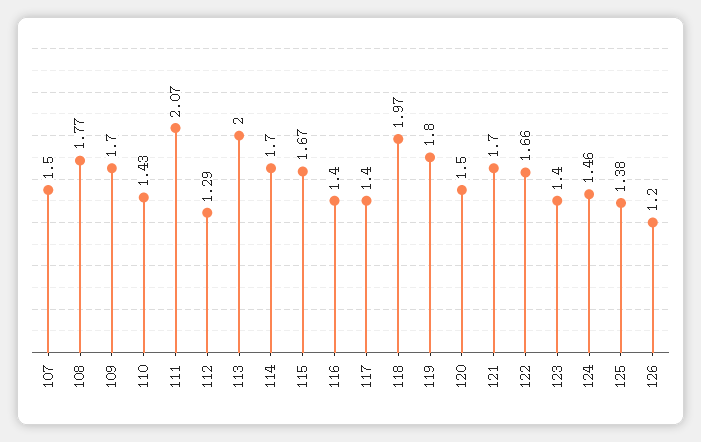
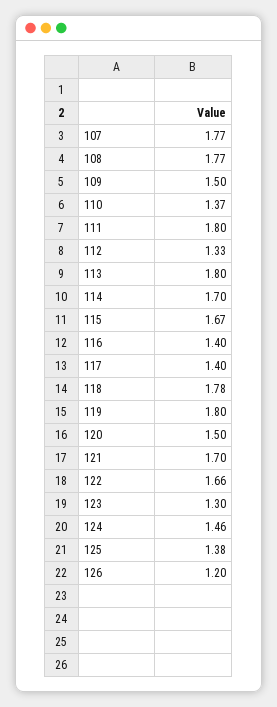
  {
-   "107": 1.5,
+   "107": 1.77,
    "108": 1.77,
-   "109": 1.7,
+   "109": 1.5,
-   "110": 1.43,
+   "110": 1.37,
-   "111": 2.07,
+   "111": 1.8,
-   "112": 1.29,
+   "112": 1.33,
-   "113": 2,
+   "113": 1.8,
    "114": 1.7,
    "115": 1.67,
    "116": 1.4,
    "117": 1.4,
-   "118": 1.97,
+   "118": 1.78,
    "119": 1.8,
    "120": 1.5,
    "121": 1.7,
    "122": 1.66,
-   "123": 1.4,
+   "123": 1.3,
    "124": 1.46,
    "125": 1.38,
    "126": 1.2
  }

